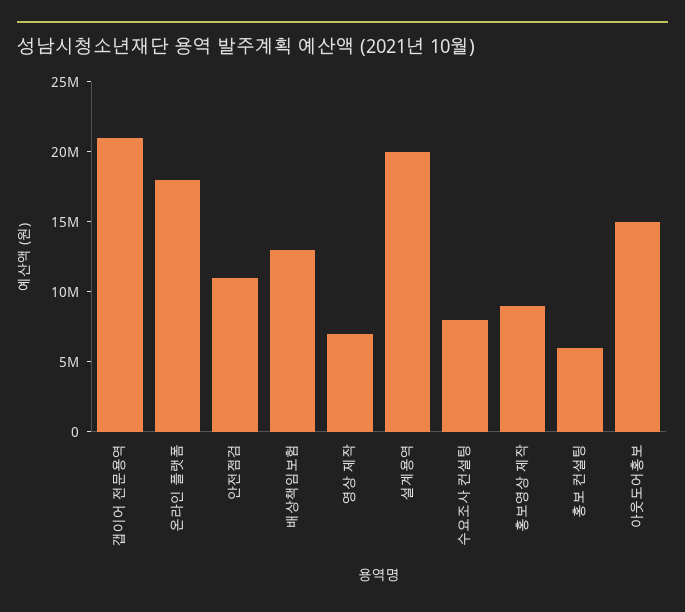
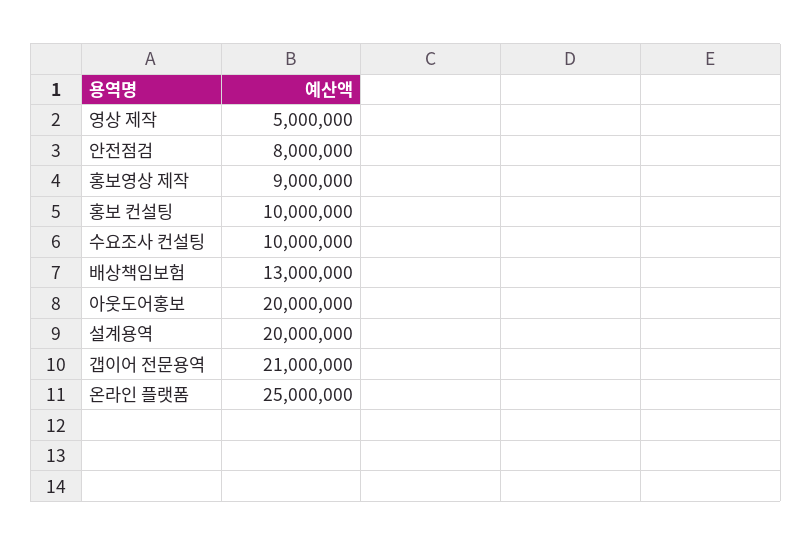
  {
    "갭이어 전문용역": 21000000,
-   "온라인 플랫폼": 18000000,
+   "온라인 플랫폼": 25000000,
-   "안전점검": 11000000,
+   "안전점검": 8000000,
    "배상책임보험": 13000000,
-   "영상 제작": 7000000,
+   "영상 제작": 5000000,
    "설계용역": 20000000,
-   "수요조사 컨설팅": 8000000,
+   "수요조사 컨설팅": 10000000,
    "홍보영상 제작": 9000000,
-   "홍보 컨설팅": 6000000,
+   "홍보 컨설팅": 10000000,
-   "아웃도어홍보": 15000000
+   "아웃도어홍보": 20000000
  }

